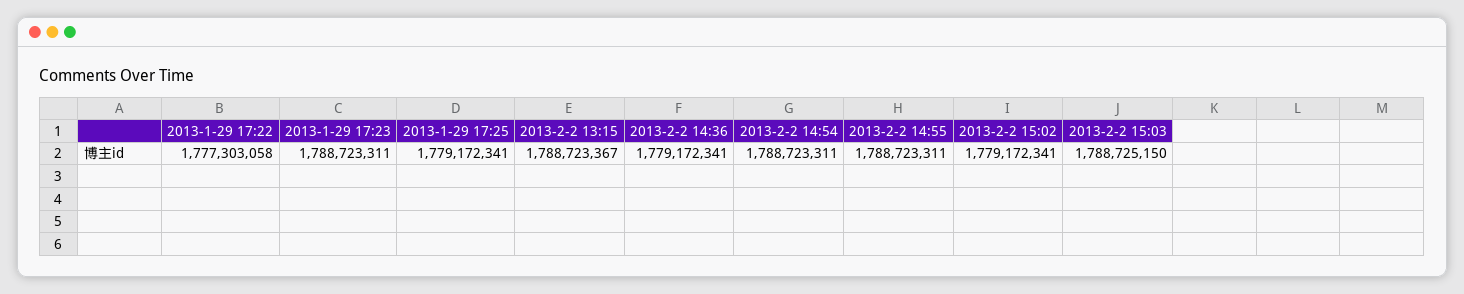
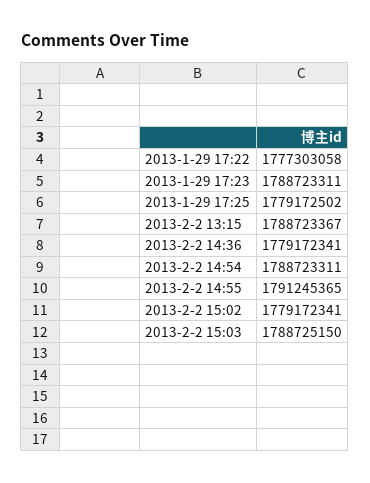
  {
    "2013-1-29 17:22": 1777303058,
    "2013-1-29 17:23": 1788723311,
-   "2013-1-29 17:25": 1779172341,
+   "2013-1-29 17:25": 1779172502,
    "2013-2-2 13:15": 1788723367,
    "2013-2-2 14:36": 1779172341,
    "2013-2-2 14:54": 1788723311,
-   "2013-2-2 14:55": 1788723311,
+   "2013-2-2 14:55": 1791245365,
    "2013-2-2 15:02": 1779172341,
    "2013-2-2 15:03": 1788725150
  }

